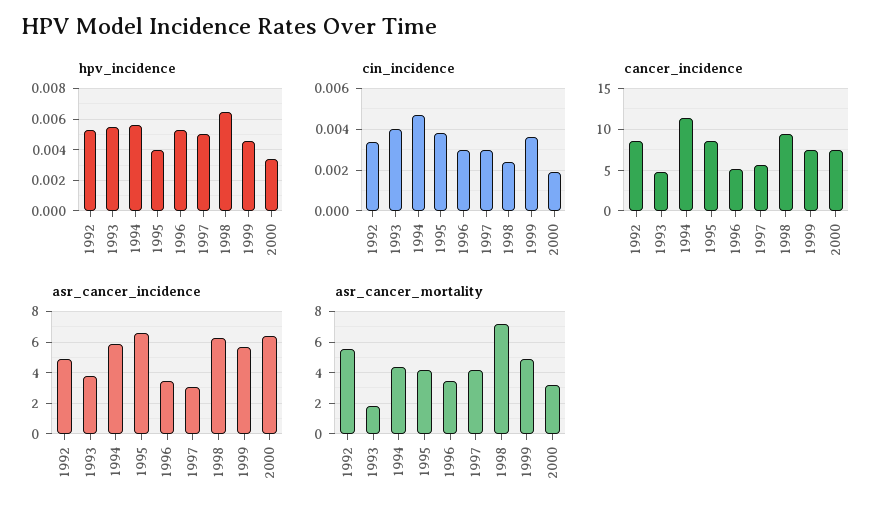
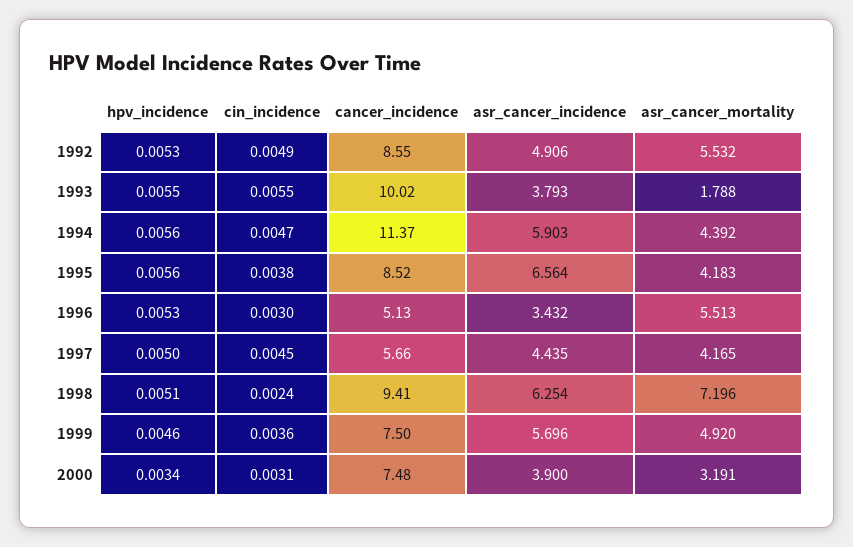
  {
    "hpv_incidence": {
      "1992": 0.0053,
      "1993": 0.0055,
      "1994": 0.0056,
-     "1995": 0.004,
+     "1995": 0.0056,
      "1996": 0.0053,
      "1997": 0.005,
-     "1998": 0.0065,
+     "1998": 0.0051,
      "1999": 0.0046,
      "2000": 0.0034
    },
    "cin_incidence": {
-     "1992": 0.0035,
+     "1992": 0.0049,
-     "1993": 0.004,
+     "1993": 0.0055,
      "1994": 0.0047,
      "1995": 0.0038,
      "1996": 0.003,
-     "1997": 0.003,
+     "1997": 0.0045,
      "1998": 0.0024,
      "1999": 0.0036,
-     "2000": 0.002
+     "2000": 0.0031
    },
    "cancer_incidence": {
      "1992": 8.55,
-     "1993": 5,
+     "1993": 10.02,
      "1994": 11.37,
      "1995": 8.52,
      "1996": 5.13,
      "1997": 5.66,
      "1998": 9.41,
      "1999": 7.5,
      "2000": 7.48
    },
    "asr_cancer_incidence": {
      "1992": 4.906,
      "1993": 3.793,
      "1994": 5.903,
      "1995": 6.564,
      "1996": 3.432,
-     "1997": 3,
+     "1997": 4.435,
      "1998": 6.254,
      "1999": 5.696,
-     "2000": 6.5
+     "2000": 3.9
    },
    "asr_cancer_mortality": {
      "1992": 5.532,
      "1993": 1.788,
      "1994": 4.392,
      "1995": 4.183,
-     "1996": 3.5,
+     "1996": 5.513,
      "1997": 4.165,
      "1998": 7.196,
      "1999": 4.92,
      "2000": 3.191
    }
  }

